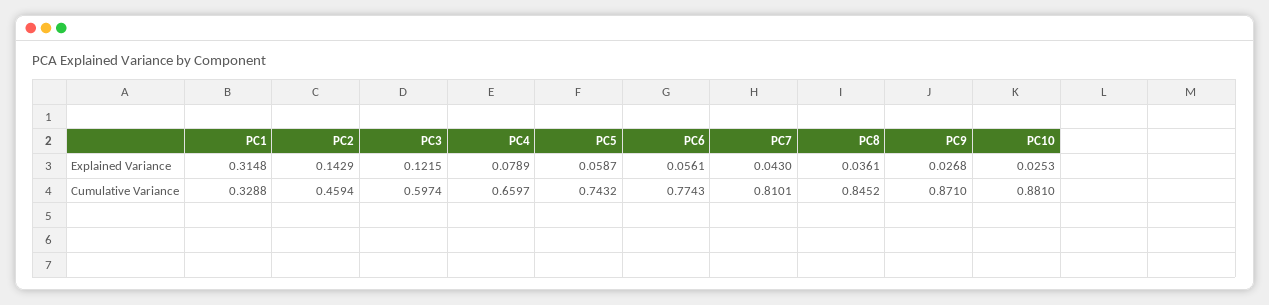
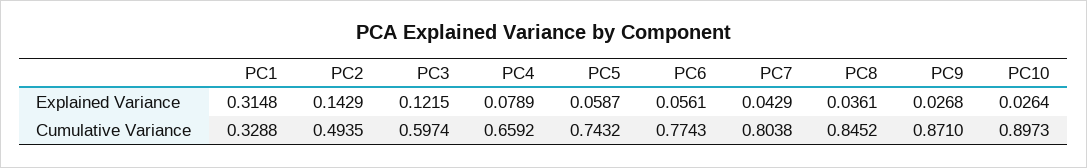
  {
    "PC1": {
      "Explained Variance": 0.3148,
      "Cumulative Variance": 0.3288
    },
    "PC2": {
      "Explained Variance": 0.1429,
-     "Cumulative Variance": 0.4594
+     "Cumulative Variance": 0.4935
    },
    "PC3": {
      "Explained Variance": 0.1215,
      "Cumulative Variance": 0.5974
    },
    "PC4": {
      "Explained Variance": 0.0789,
-     "Cumulative Variance": 0.6597
+     "Cumulative Variance": 0.6592
    },
    "PC5": {
      "Explained Variance": 0.0587,
      "Cumulative Variance": 0.7432
    },
    "PC6": {
      "Explained Variance": 0.0561,
      "Cumulative Variance": 0.7743
    },
    "PC7": {
-     "Explained Variance": 0.043,
+     "Explained Variance": 0.0429,
-     "Cumulative Variance": 0.8101
+     "Cumulative Variance": 0.8038
    },
    "PC8": {
      "Explained Variance": 0.0361,
      "Cumulative Variance": 0.8452
    },
    "PC9": {
      "Explained Variance": 0.0268,
      "Cumulative Variance": 0.871
    },
    "PC10": {
-     "Explained Variance": 0.0253,
+     "Explained Variance": 0.0264,
-     "Cumulative Variance": 0.881
+     "Cumulative Variance": 0.8973
    }
  }

